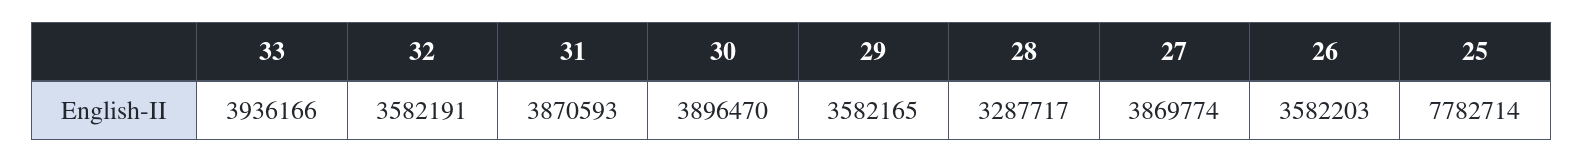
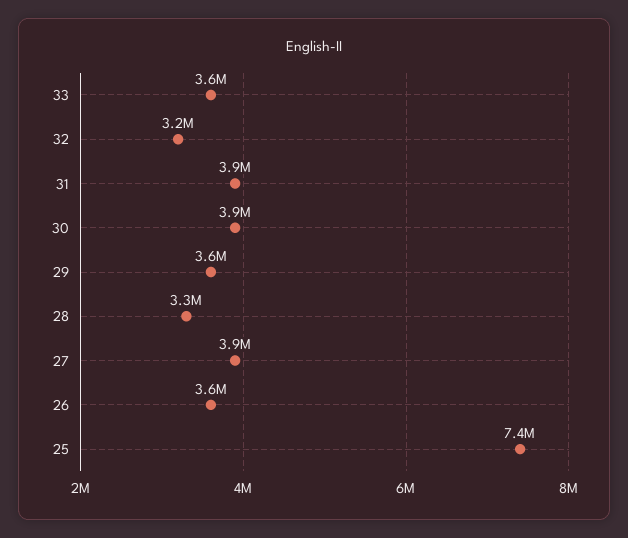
  {
-   "33": 3936166,
+   "33": 3600000,
-   "32": 3582191,
+   "32": 3200000,
    "31": 3870593,
    "30": 3896470,
    "29": 3582165,
    "28": 3287717,
    "27": 3869774,
    "26": 3582203,
-   "25": 7782714
+   "25": 7400000
  }

